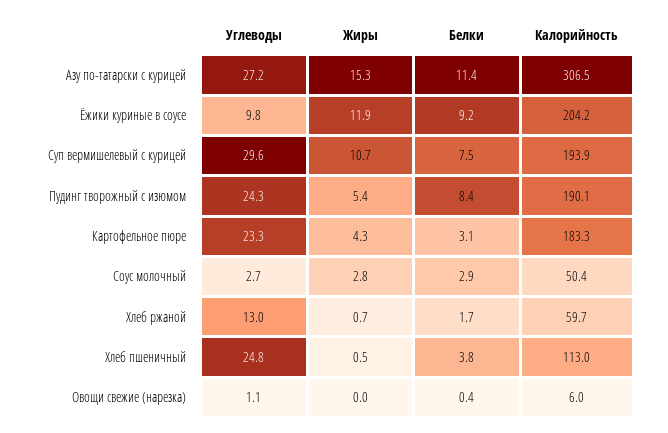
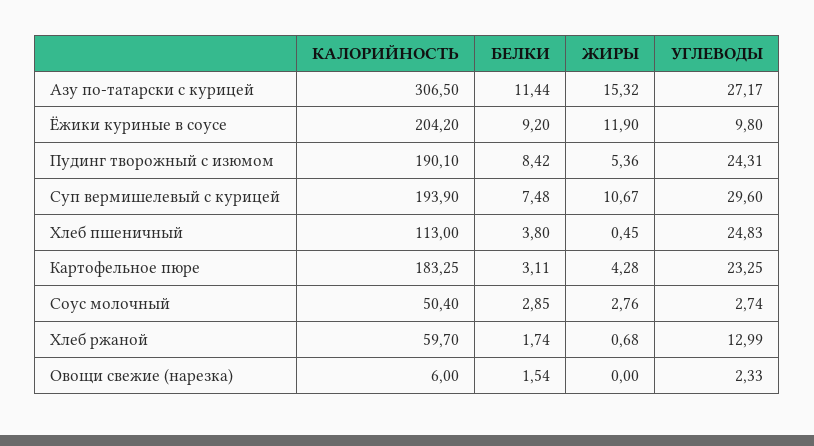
  {
    "Углеводы": {
      "Азу по-татарски с курицей": 27.17,
      "Ёжики куриные в соусе": 9.8,
      "Суп вермишелевый с курицей": 29.6,
      "Пудинг творожный с изюмом": 24.31,
      "Картофельное пюре": 23.25,
      "Соус молочный": 2.74,
      "Хлеб ржаной": 12.99,
      "Хлеб пшеничный": 24.83,
-     "Овощи свежие (нарезка)": 1.1
+     "Овощи свежие (нарезка)": 2.33
    },
    "Жиры": {
      "Азу по-татарски с курицей": 15.32,
      "Ёжики куриные в соусе": 11.9,
      "Суп вермишелевый с курицей": 10.67,
      "Пудинг творожный с изюмом": 5.36,
      "Картофельное пюре": 4.28,
      "Соус молочный": 2.76,
      "Хлеб ржаной": 0.68,
      "Хлеб пшеничный": 0.45,
      "Овощи свежие (нарезка)": 0
    },
    "Белки": {
      "Азу по-татарски с курицей": 11.44,
      "Ёжики куриные в соусе": 9.2,
      "Суп вермишелевый с курицей": 7.48,
      "Пудинг творожный с изюмом": 8.42,
      "Картофельное пюре": 3.11,
      "Соус молочный": 2.85,
      "Хлеб ржаной": 1.74,
      "Хлеб пшеничный": 3.8,
-     "Овощи свежие (нарезка)": 0.4
+     "Овощи свежие (нарезка)": 1.54
    },
    "Калорийность": {
      "Азу по-татарски с курицей": 306.5,
      "Ёжики куриные в соусе": 204.2,
      "Суп вермишелевый с курицей": 193.9,
      "Пудинг творожный с изюмом": 190.1,
      "Картофельное пюре": 183.25,
      "Соус молочный": 50.4,
      "Хлеб ржаной": 59.7,
      "Хлеб пшеничный": 113,
      "Овощи свежие (нарезка)": 6
    }
  }

